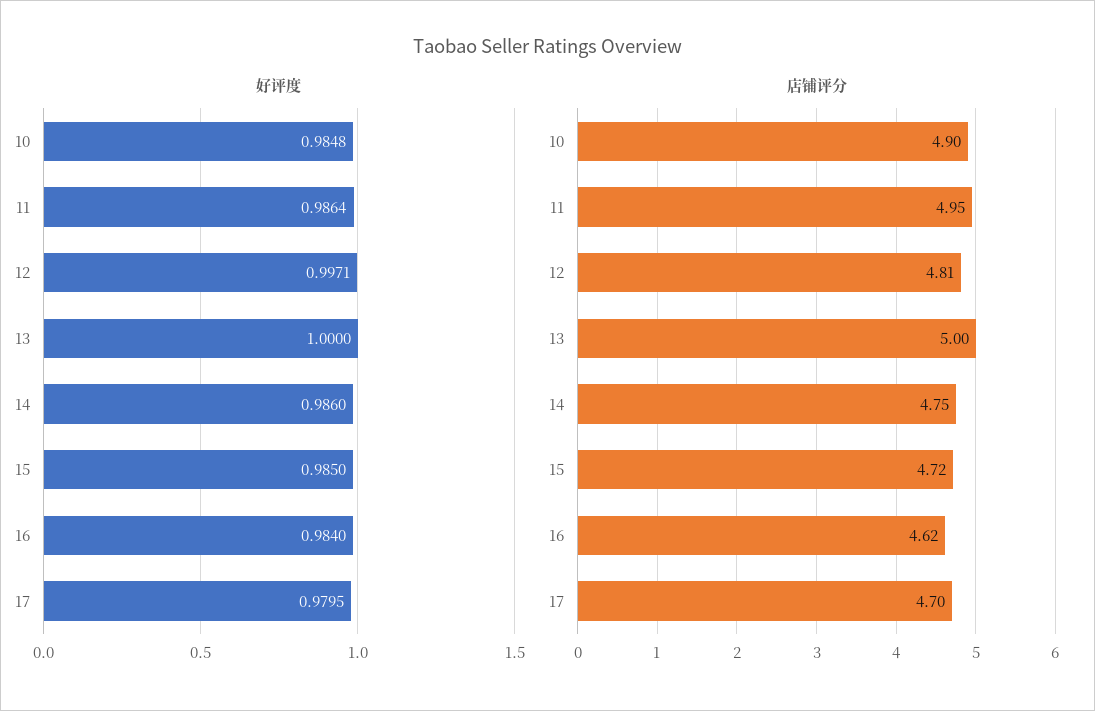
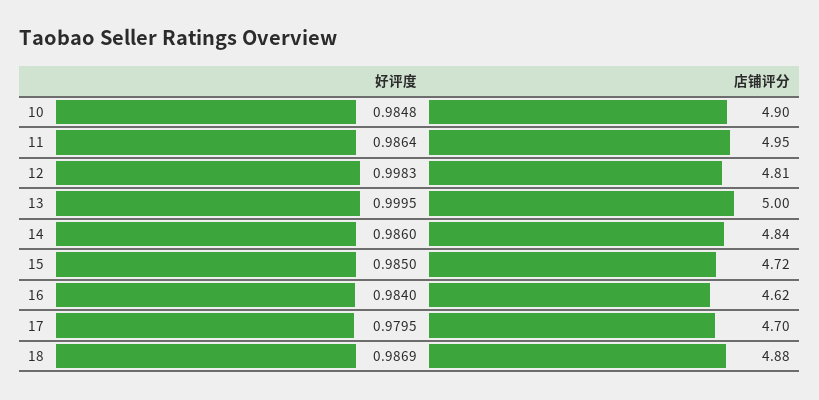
  {
    "好评度": {
      "10": 0.9848,
      "11": 0.9864,
-     "12": 0.9971,
+     "12": 0.9983,
-     "13": 1,
+     "13": 0.9995,
      "14": 0.986,
      "15": 0.985,
      "16": 0.984,
-     "17": 0.9795
+     "17": 0.9795,
+     "18": 0.9869
    },
    "店铺评分": {
      "10": 4.9,
      "11": 4.95,
      "12": 4.81,
      "13": 5,
-     "14": 4.75,
+     "14": 4.84,
      "15": 4.72,
      "16": 4.62,
-     "17": 4.7
+     "17": 4.7,
+     "18": 4.88
    }
  }

